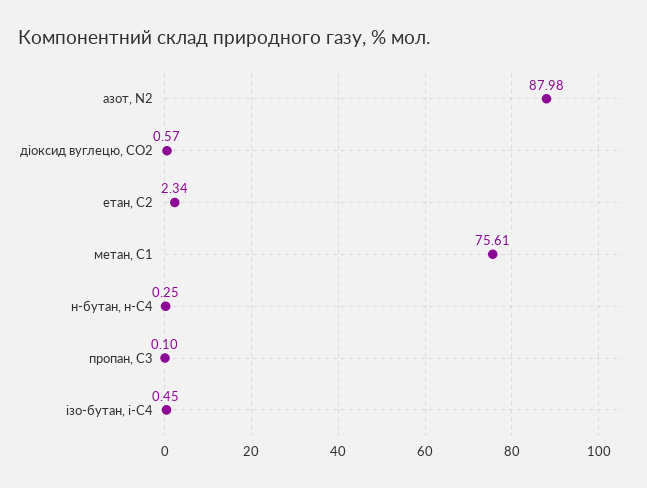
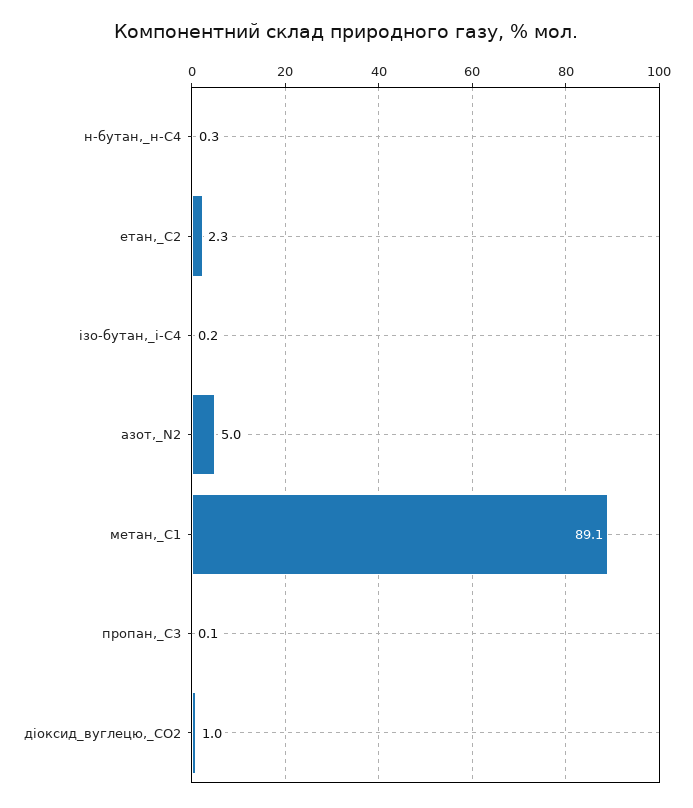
  {
-   "азот, N2": 87.98,
+   "азот, N2": 5,
-   "діоксид вуглецю, CО2": 0.57,
+   "діоксид вуглецю, CО2": 1,
    "етан, С2": 2.34,
-   "метан, С1": 75.61,
+   "метан, С1": 89.1,
    "н-бутан, н-С4": 0.25,
    "пропан, С3": 0.1,
-   "ізо-бутан, і-С4": 0.45
+   "ізо-бутан, і-С4": 0.2
  }

